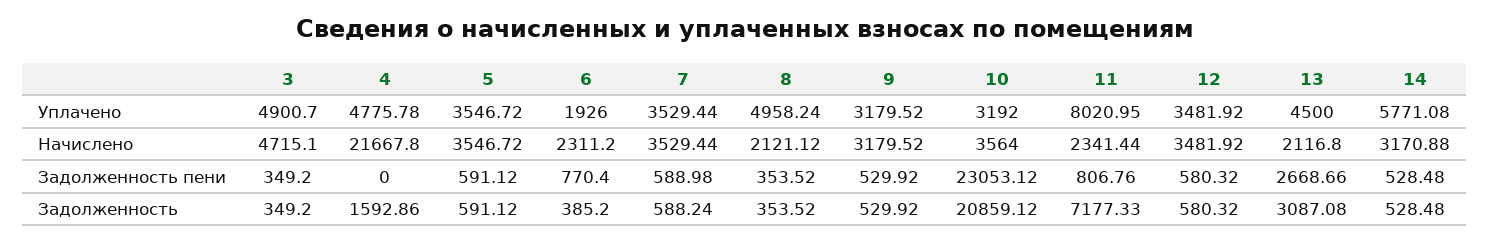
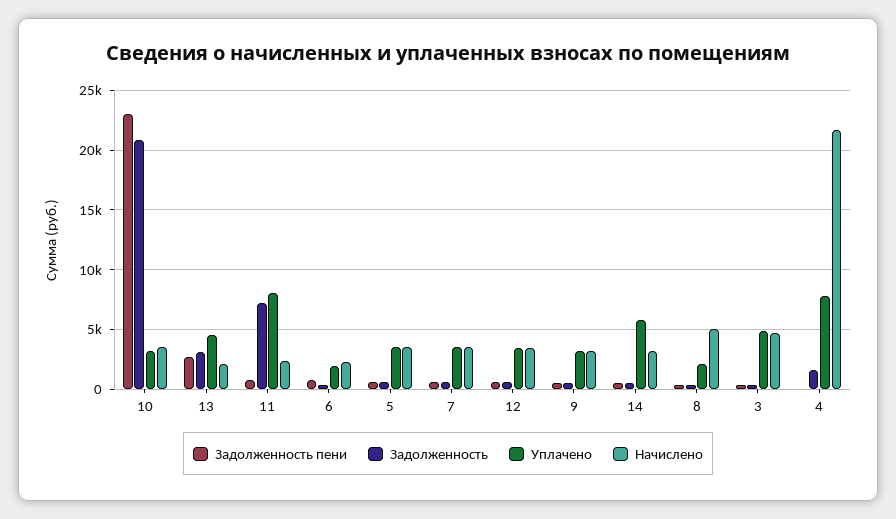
  {
    "Уплачено": {
      "3": 4900.7,
-     "4": 4775.78,
+     "4": 8000,
      "5": 3546.72,
      "6": 1926,
      "7": 3529.44,
-     "8": 4958.24,
+     "8": 2000,
      "9": 3179.52,
      "10": 3192,
      "11": 8020.95,
      "12": 3481.92,
      "13": 4500,
      "14": 5771.08
    },
    "Начислено": {
      "3": 4715.1,
      "4": 21667.8,
      "5": 3546.72,
      "6": 2311.2,
      "7": 3529.44,
-     "8": 2121.12,
+     "8": 5000,
      "9": 3179.52,
      "10": 3564,
      "11": 2341.44,
      "12": 3481.92,
      "13": 2116.8,
      "14": 3170.88
    },
    "Задолженность пени": {
      "3": 349.2,
      "4": 0,
      "5": 591.12,
      "6": 770.4,
      "7": 588.98,
      "8": 353.52,
      "9": 529.92,
      "10": 23053.12,
      "11": 806.76,
      "12": 580.32,
      "13": 2668.66,
      "14": 528.48
    },
    "Задолженность": {
      "3": 349.2,
      "4": 1592.86,
      "5": 591.12,
      "6": 385.2,
      "7": 588.24,
      "8": 353.52,
      "9": 529.92,
      "10": 20859.12,
      "11": 7177.33,
      "12": 580.32,
      "13": 3087.08,
      "14": 528.48
    }
  }

